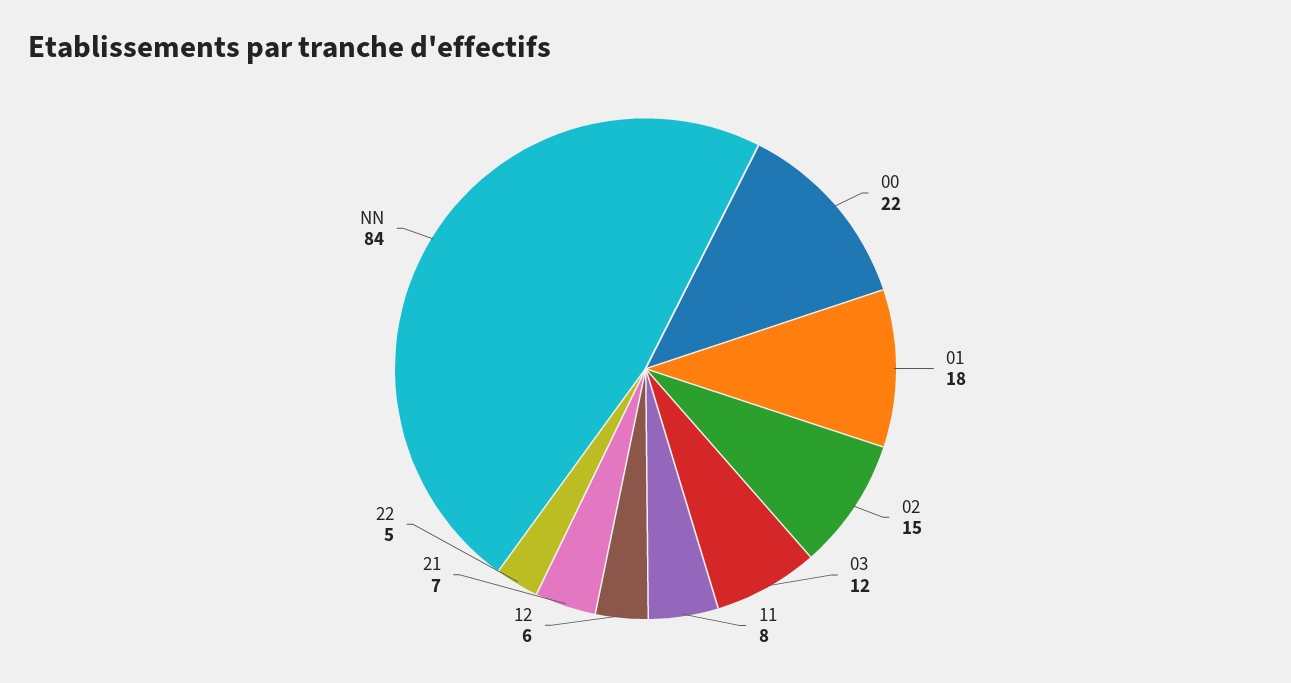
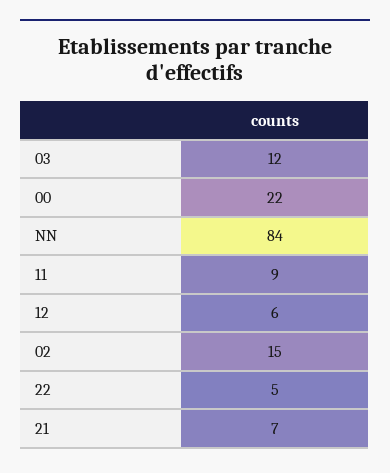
  {
    "00": 22,
-   "01": 18,
    "02": 15,
    "03": 12,
-   "11": 8,
+   "11": 9,
    "12": 6,
    "21": 7,
    "22": 5,
    "NN": 84
  }

